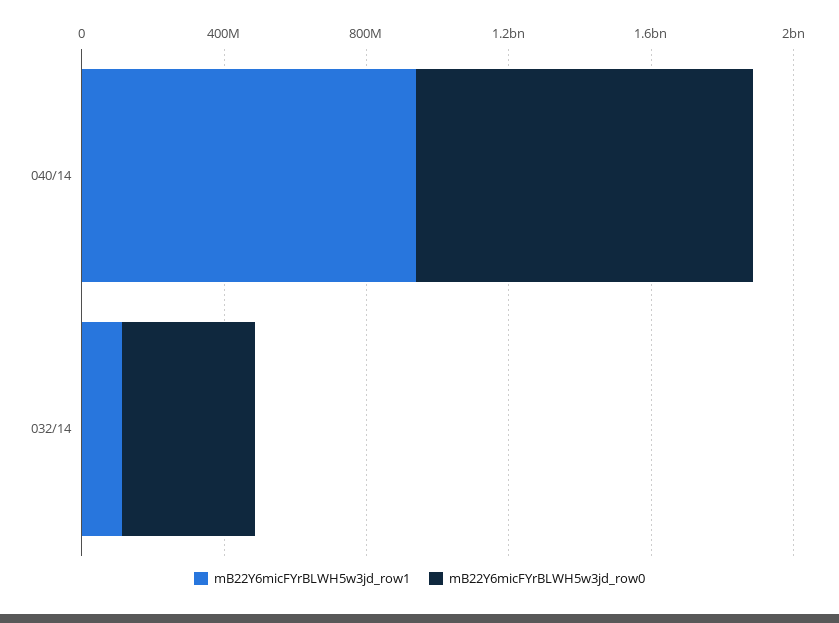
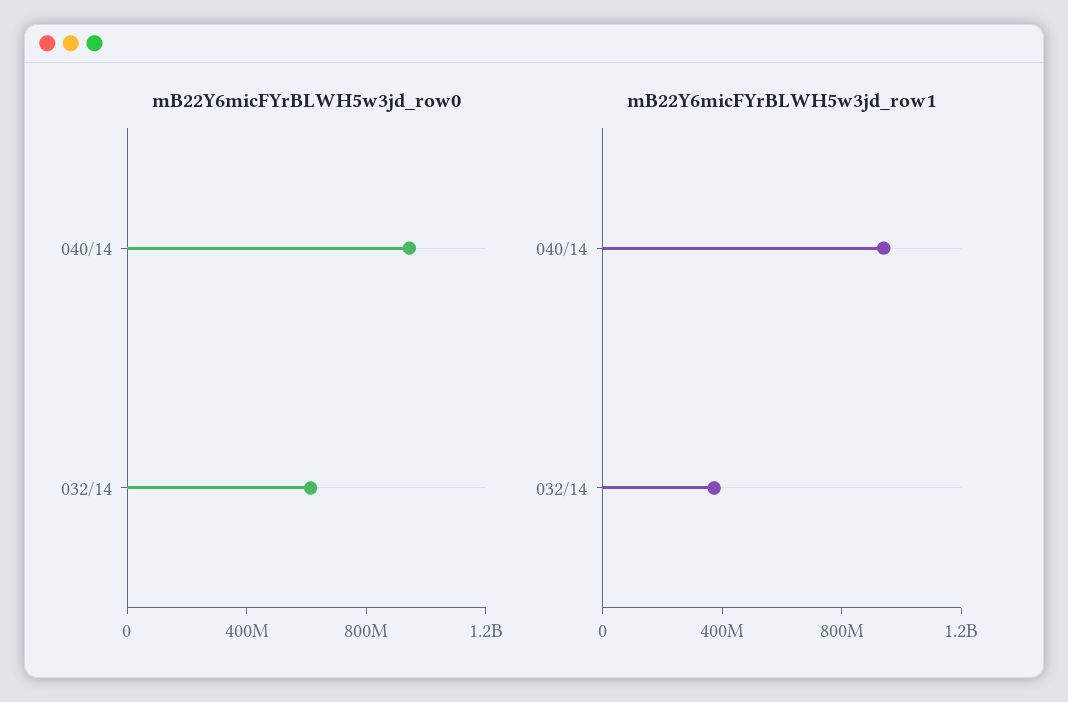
  {
    "mB22Y6micFYrBLWH5w3jd_row1": {
      "040/14": 900000000,
-     "032/14": 100000000
+     "032/14": 400000000
    },
    "mB22Y6micFYrBLWH5w3jd_row0": {
      "040/14": 900000000,
-     "032/14": 400000000
+     "032/14": 600000000
    }
  }

